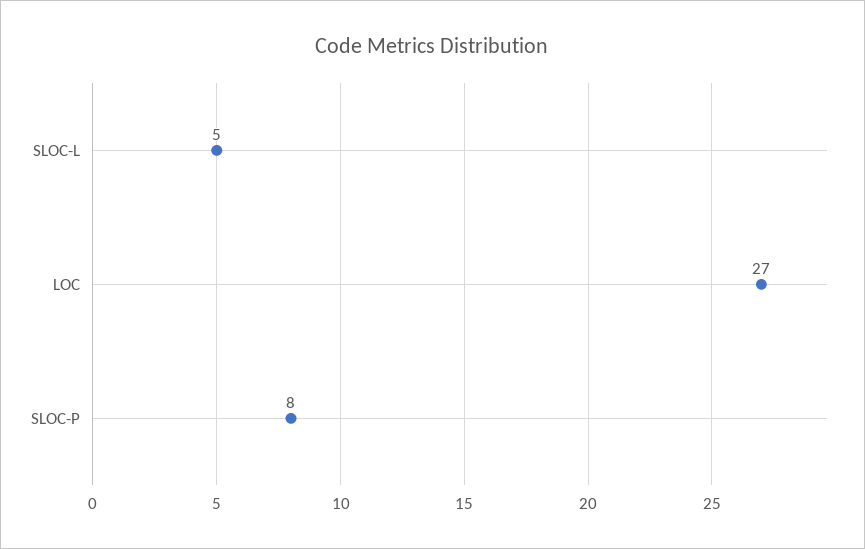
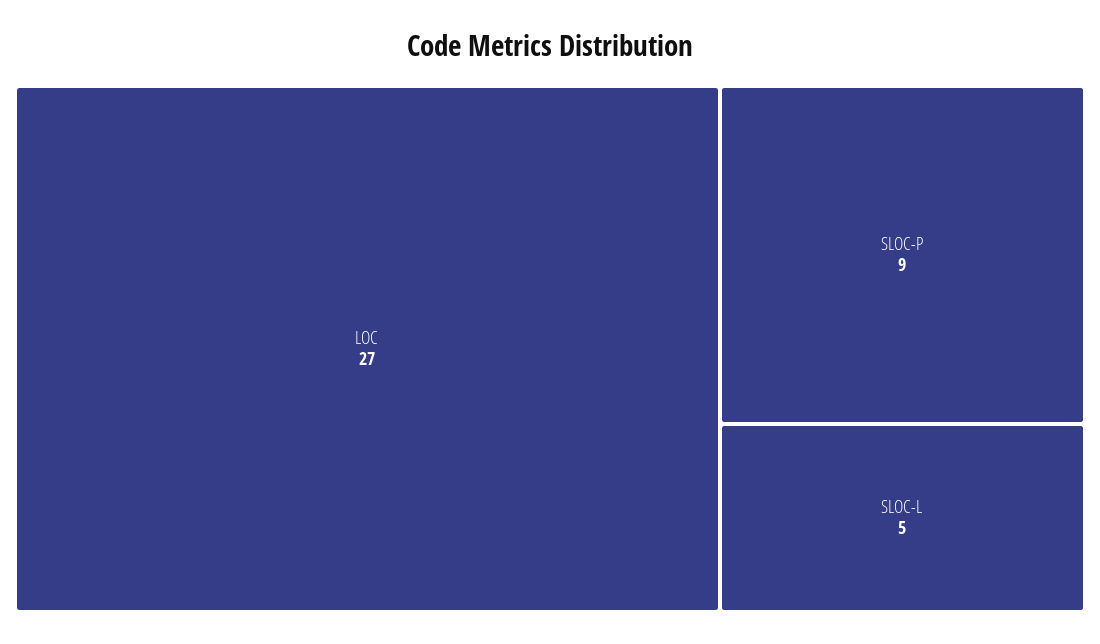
  {
    "SLOC-L": 5,
    "LOC": 27,
-   "SLOC-P": 8
+   "SLOC-P": 9
  }

